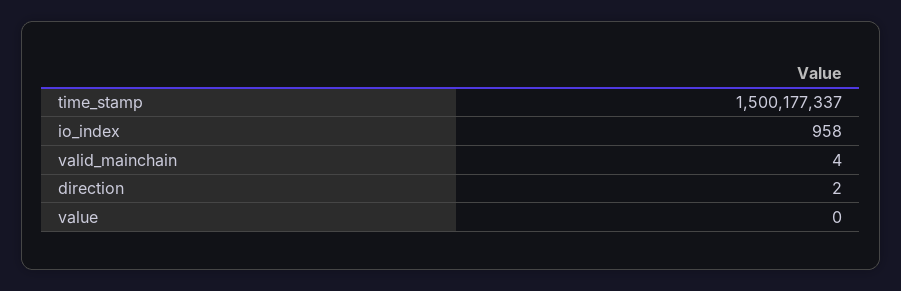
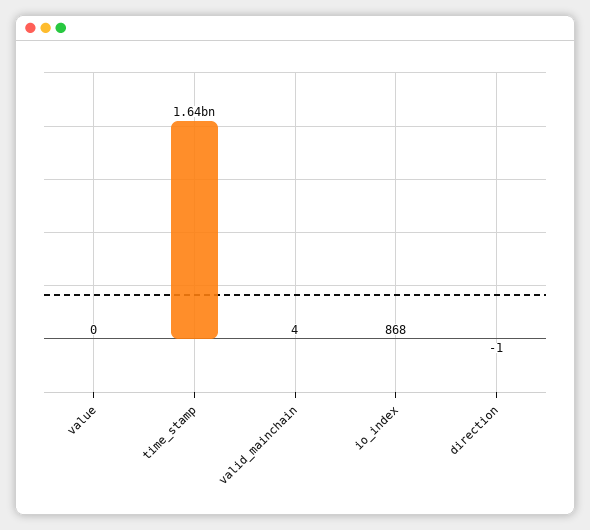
  {
-   "time_stamp": 1500177337,
+   "time_stamp": 1640000000,
-   "io_index": 958,
+   "io_index": 868,
    "valid_mainchain": 4,
-   "direction": 2,
+   "direction": -1,
    "value": 0
  }

